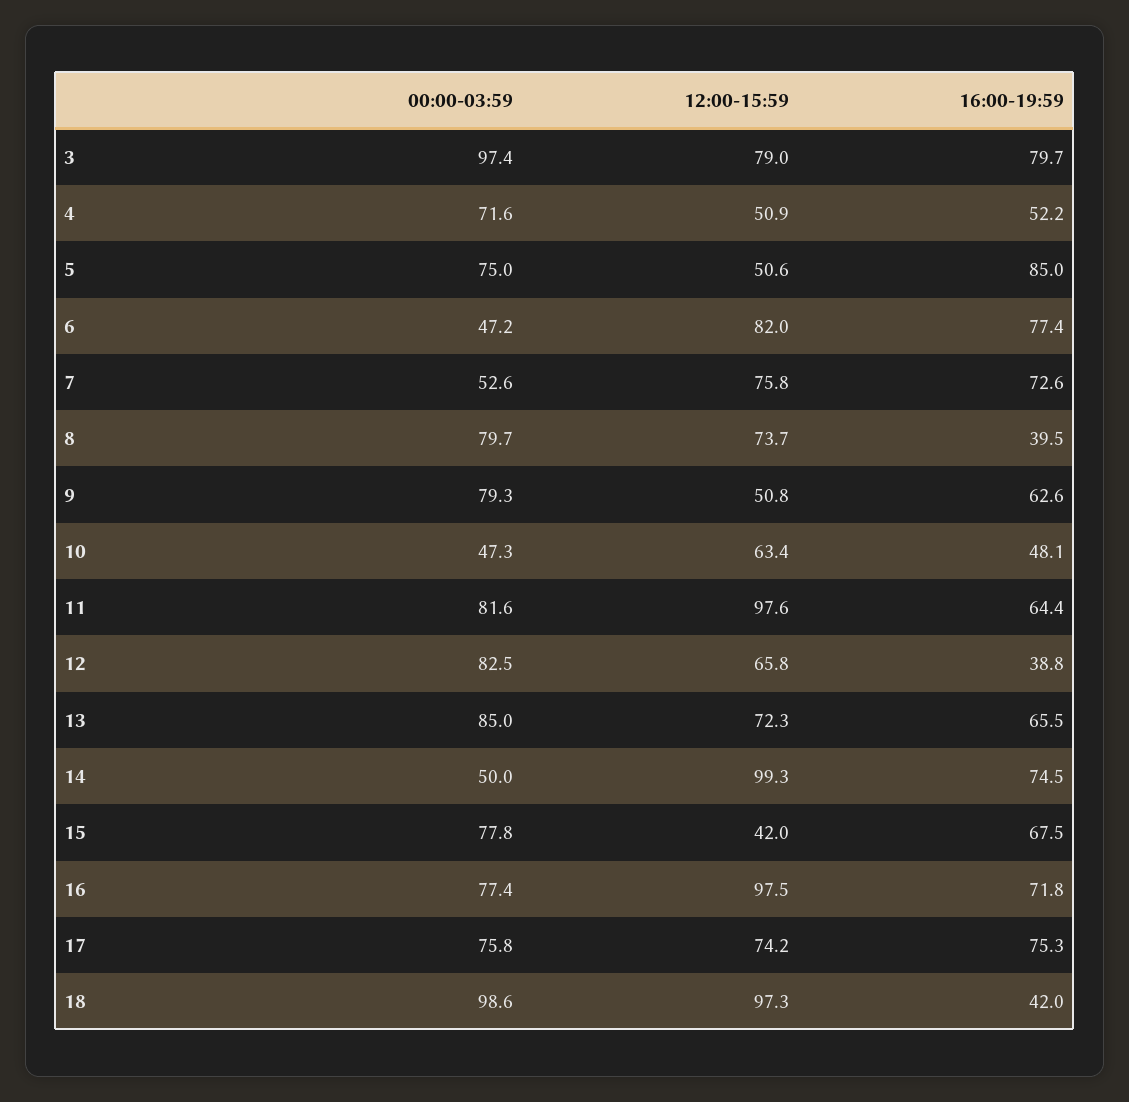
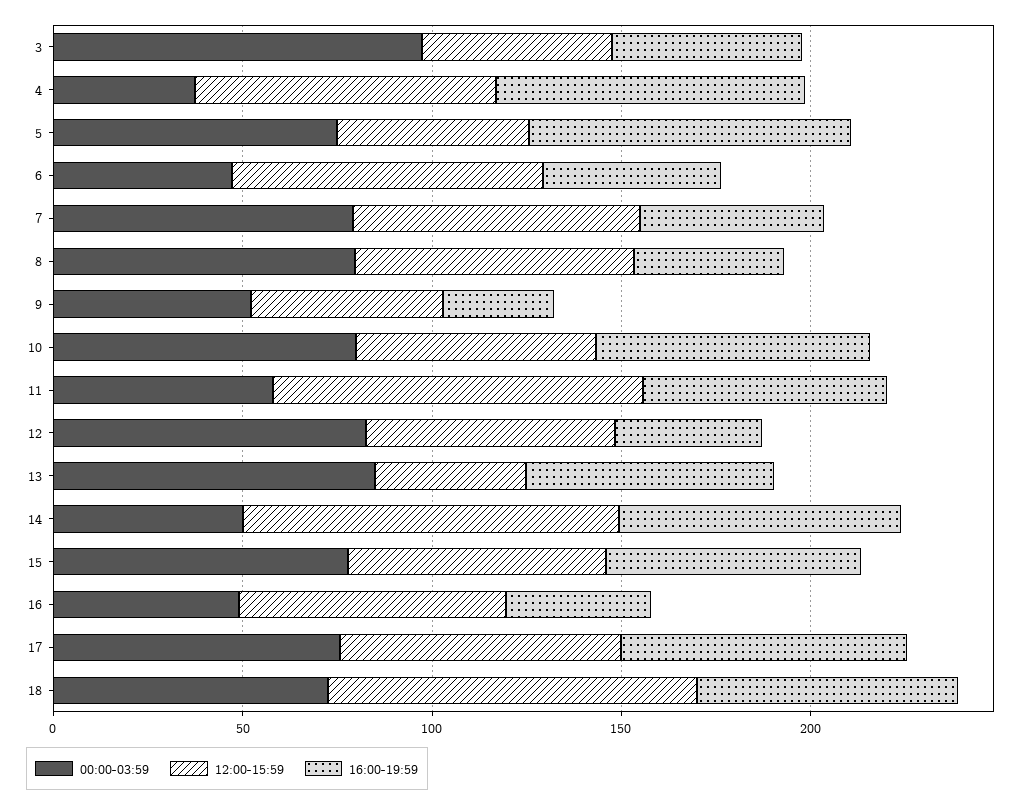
  {
    "00:00-03:59": {
      "3": 97.4,
-     "4": 71.6,
+     "4": 40,
      "5": 75,
      "6": 47.2,
-     "7": 52.6,
+     "7": 80,
      "8": 79.7,
-     "9": 79.3,
+     "9": 50,
-     "10": 47.3,
+     "10": 80,
-     "11": 81.6,
+     "11": 60,
      "12": 82.5,
      "13": 85,
      "14": 50,
      "15": 77.8,
-     "16": 77.4,
+     "16": 50,
      "17": 75.8,
-     "18": 98.6
+     "18": 70
    },
    "12:00-15:59": {
-     "3": 79,
+     "3": 50,
-     "4": 50.9,
+     "4": 80,
      "5": 50.6,
      "6": 82,
      "7": 75.8,
      "8": 73.7,
      "9": 50.8,
      "10": 63.4,
      "11": 97.6,
      "12": 65.8,
-     "13": 72.3,
+     "13": 40,
      "14": 99.3,
-     "15": 42,
+     "15": 70,
-     "16": 97.5,
+     "16": 70,
      "17": 74.2,
      "18": 97.3
    },
    "16:00-19:59": {
-     "3": 79.7,
+     "3": 50,
-     "4": 52.2,
+     "4": 80,
      "5": 85,
-     "6": 77.4,
+     "6": 50,
-     "7": 72.6,
+     "7": 50,
      "8": 39.5,
-     "9": 62.6,
+     "9": 30,
-     "10": 48.1,
+     "10": 70,
      "11": 64.4,
      "12": 38.8,
      "13": 65.5,
      "14": 74.5,
      "15": 67.5,
-     "16": 71.8,
+     "16": 40,
      "17": 75.3,
-     "18": 42
+     "18": 70
    }
  }

